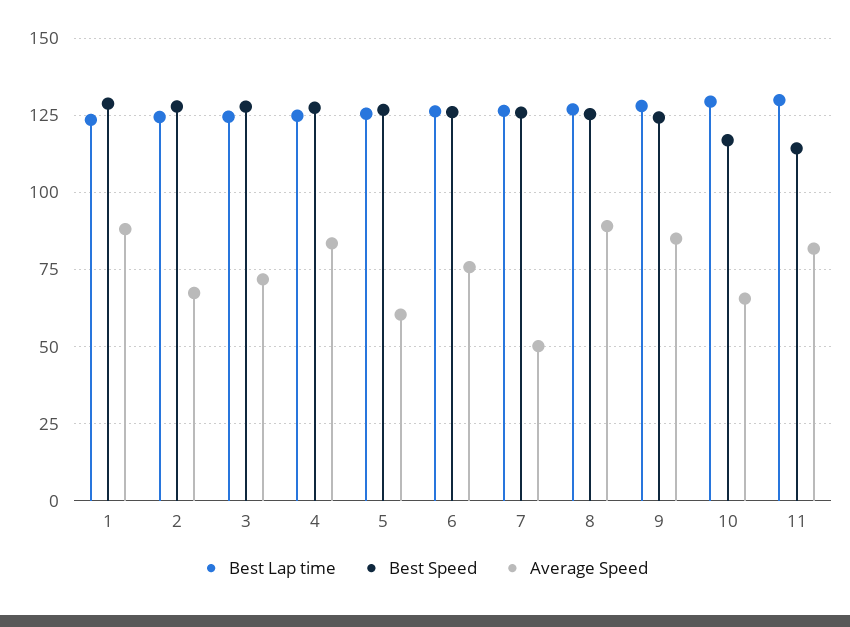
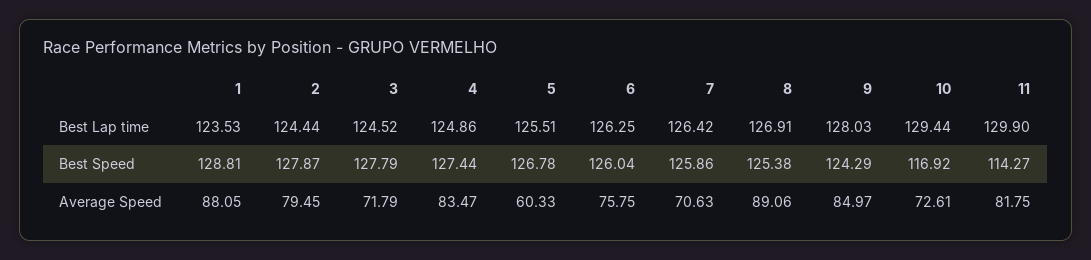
  {
    "Best Lap time": {
      "1": 123.53,
      "2": 124.44,
      "3": 124.52,
      "4": 124.86,
      "5": 125.51,
      "6": 126.25,
      "7": 126.42,
      "8": 126.91,
      "9": 128.03,
      "10": 129.44,
      "11": 129.9
    },
    "Best Speed": {
      "1": 128.81,
      "2": 127.87,
      "3": 127.79,
      "4": 127.44,
      "5": 126.78,
      "6": 126.04,
      "7": 125.86,
      "8": 125.38,
      "9": 124.29,
      "10": 116.92,
      "11": 114.27
    },
    "Average Speed": {
      "1": 88.05,
-     "2": 67.5,
+     "2": 79.45,
      "3": 71.79,
      "4": 83.47,
      "5": 60.33,
      "6": 75.75,
-     "7": 50,
+     "7": 70.63,
      "8": 89.06,
      "9": 84.97,
-     "10": 65,
+     "10": 72.61,
      "11": 81.75
    }
  }

